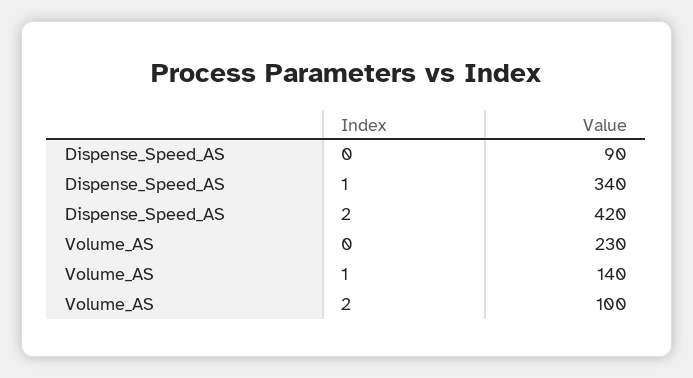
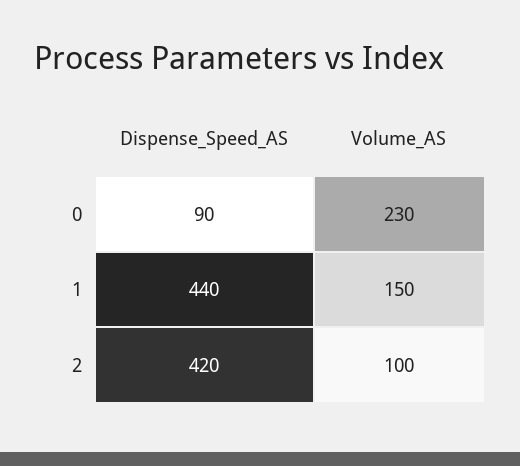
  {
    "Dispense_Speed_AS": {
      "0": 90,
-     "1": 340,
+     "1": 440,
      "2": 420
    },
    "Volume_AS": {
      "0": 230,
-     "1": 140,
+     "1": 150,
      "2": 100
    }
  }

